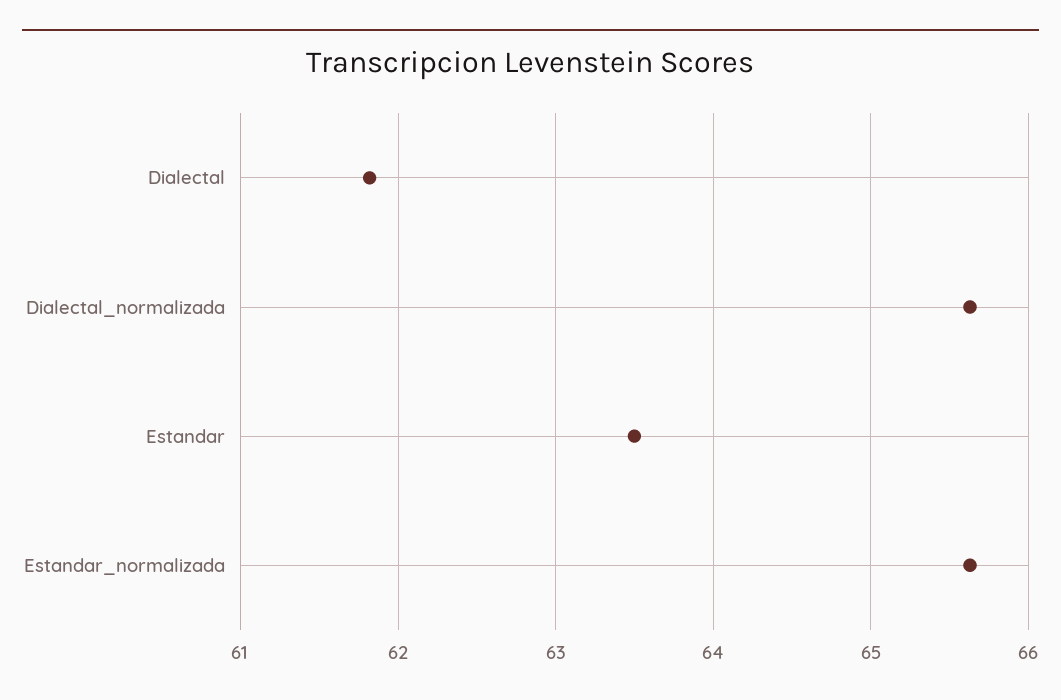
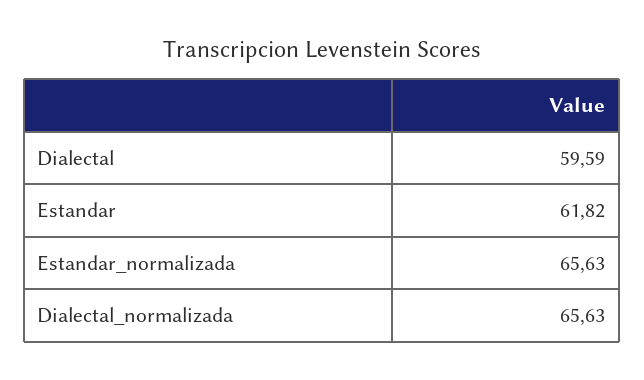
  {
-   "Dialectal": 61.8,
+   "Dialectal": 59.59,
    "Dialectal_normalizada": 65.63,
-   "Estandar": 63.5,
+   "Estandar": 61.82,
    "Estandar_normalizada": 65.63
  }

